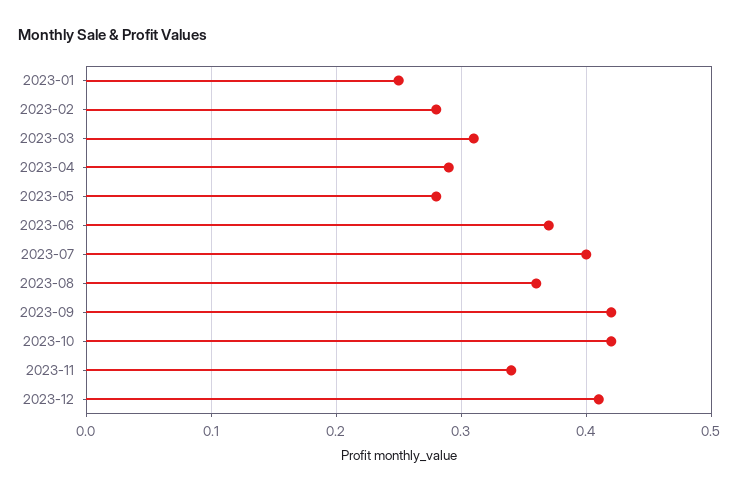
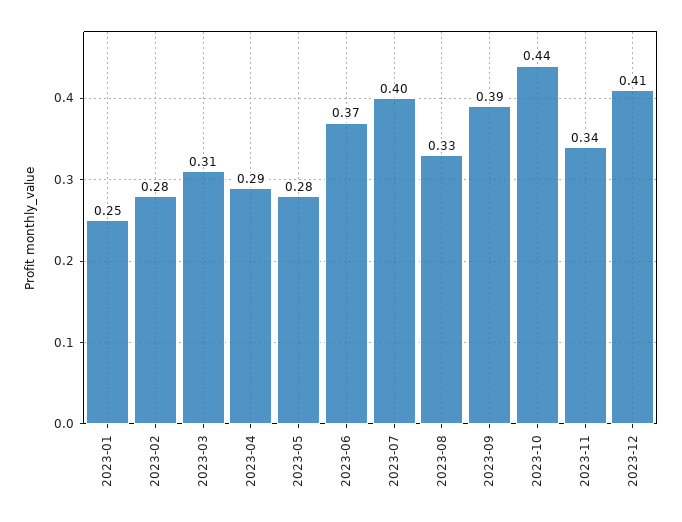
  {
    "2023-01": 0.25,
    "2023-02": 0.28,
    "2023-03": 0.31,
    "2023-04": 0.29,
    "2023-05": 0.28,
    "2023-06": 0.37,
    "2023-07": 0.4,
-   "2023-08": 0.36,
+   "2023-08": 0.33,
-   "2023-09": 0.42,
+   "2023-09": 0.39,
-   "2023-10": 0.42,
+   "2023-10": 0.44,
    "2023-11": 0.34,
    "2023-12": 0.41
  }

